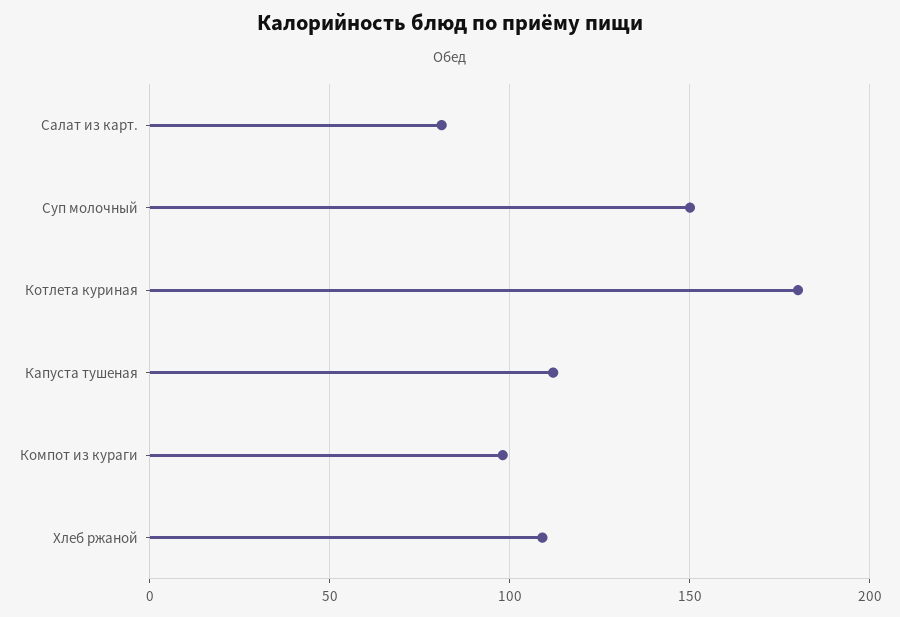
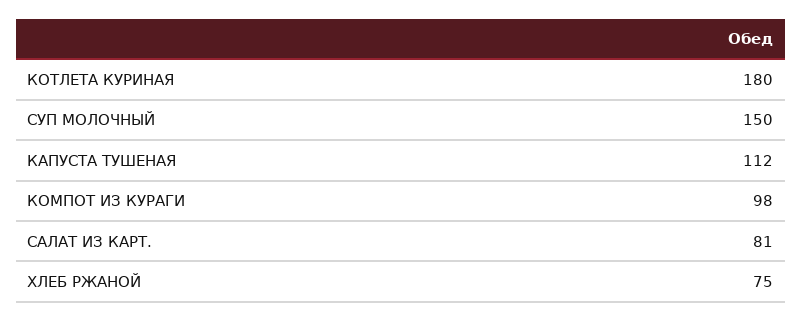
  {
    "Салат из карт.": 81,
    "Суп молочный": 150,
    "Котлета куриная": 180,
    "Капуста тушеная": 112,
    "Компот из кураги": 98,
-   "Хлеб ржаной": 110
+   "Хлеб ржаной": 75
  }

